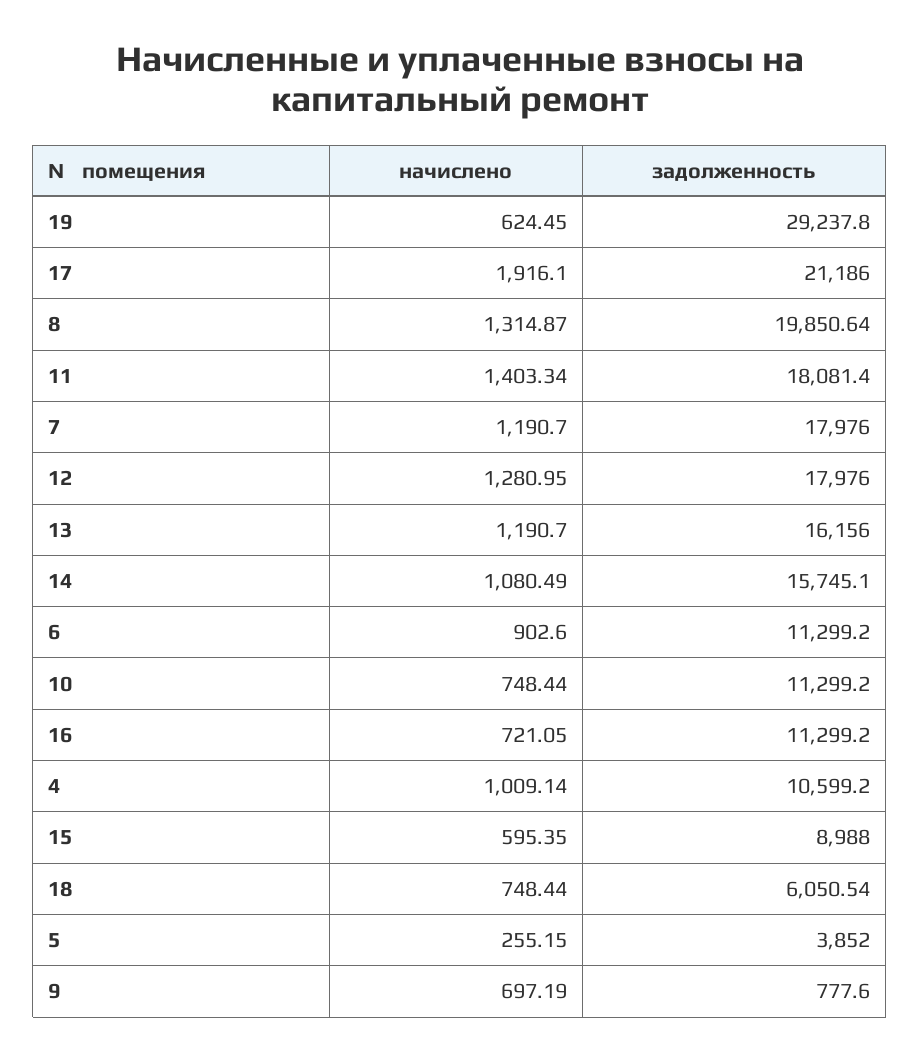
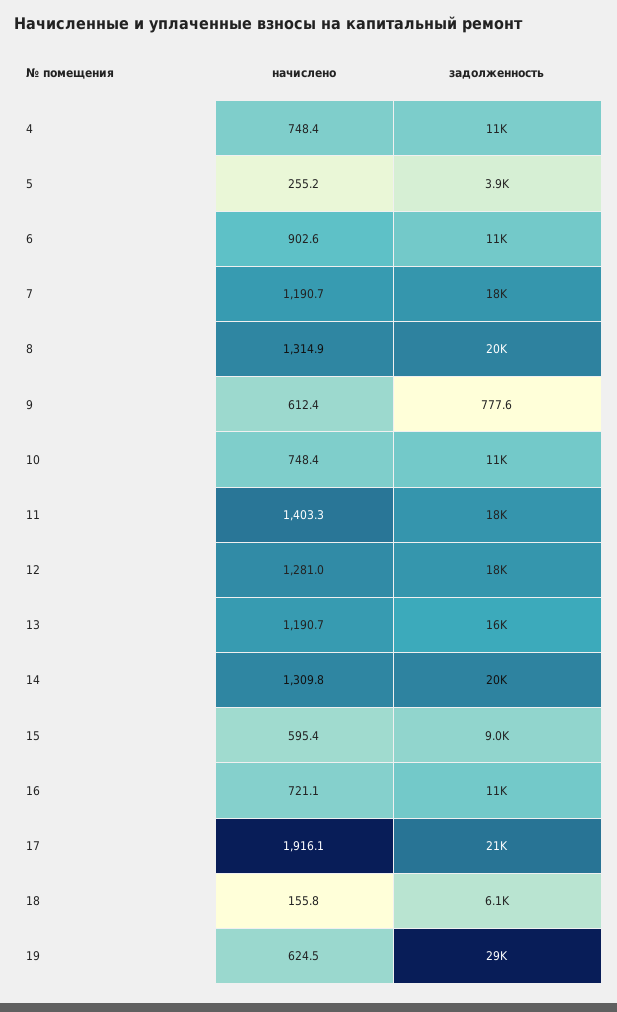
  {
    "начислено": {
      "19": 624.45,
      "17": 1916.1,
      "8": 1314.87,
      "11": 1403.34,
      "7": 1190.7,
      "12": 1280.95,
      "13": 1190.7,
-     "14": 1080.49,
+     "14": 1309.8,
      "6": 902.6,
      "10": 748.44,
      "16": 721.05,
-     "4": 1009.14,
+     "4": 748.4,
      "15": 595.35,
-     "18": 748.44,
+     "18": 155.8,
      "5": 255.15,
-     "9": 697.19
+     "9": 612.4
    },
    "задолженность": {
      "19": 29237.8,
      "17": 21186,
      "8": 19850.64,
      "11": 18081.4,
      "7": 17976,
      "12": 17976,
      "13": 16156,
-     "14": 15745.1,
+     "14": 20000,
      "6": 11299.2,
      "10": 11299.2,
      "16": 11299.2,
      "4": 10599.2,
      "15": 8988,
      "18": 6050.54,
      "5": 3852,
      "9": 777.6
    }
  }

